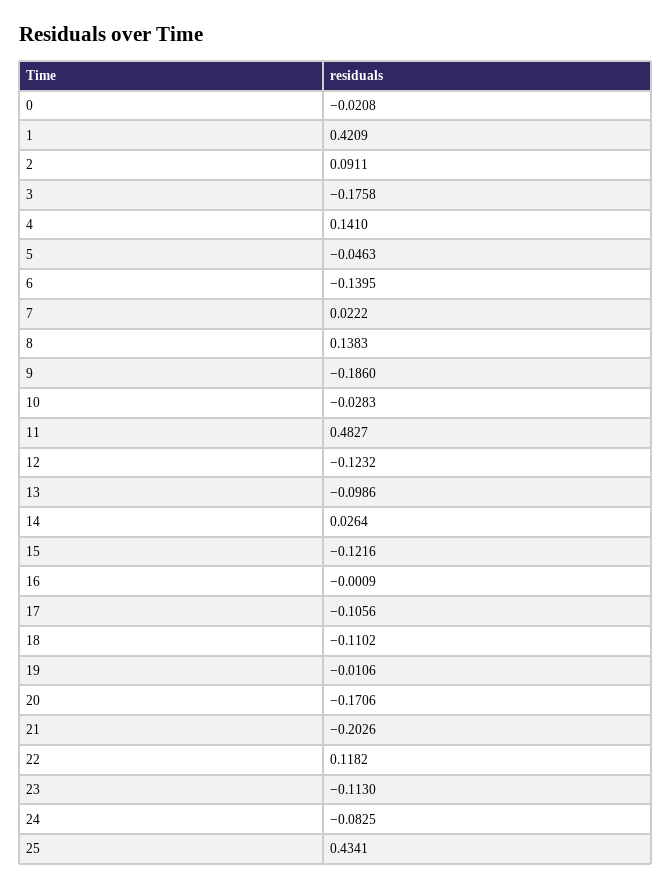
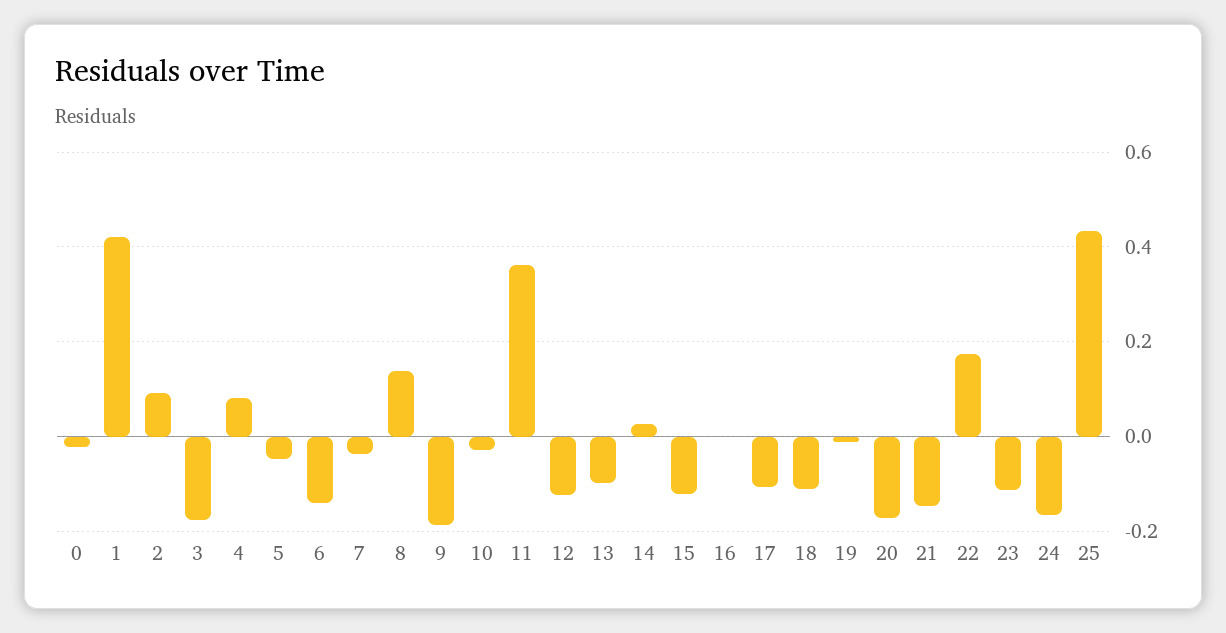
  {
    "0": -0.0208,
    "1": 0.4209,
    "2": 0.0911,
    "3": -0.1758,
-   "4": 0.141,
+   "4": 0.08,
    "5": -0.0463,
    "6": -0.1395,
-   "7": 0.0222,
+   "7": -0.04,
    "8": 0.1383,
    "9": -0.186,
    "10": -0.0283,
-   "11": 0.4827,
+   "11": 0.36,
    "12": -0.1232,
    "13": -0.0986,
    "14": 0.0264,
    "15": -0.1216,
    "16": -0.0009,
    "17": -0.1056,
    "18": -0.1102,
    "19": -0.0106,
    "20": -0.1706,
-   "21": -0.2026,
+   "21": -0.14,
-   "22": 0.1182,
+   "22": 0.18,
    "23": -0.113,
-   "24": -0.0825,
+   "24": -0.16,
    "25": 0.4341
  }

